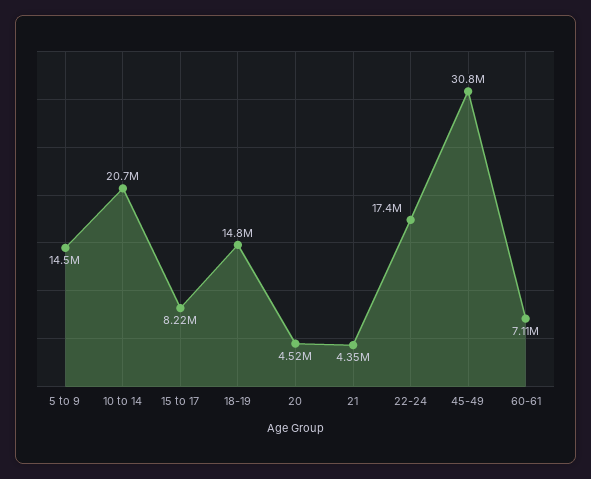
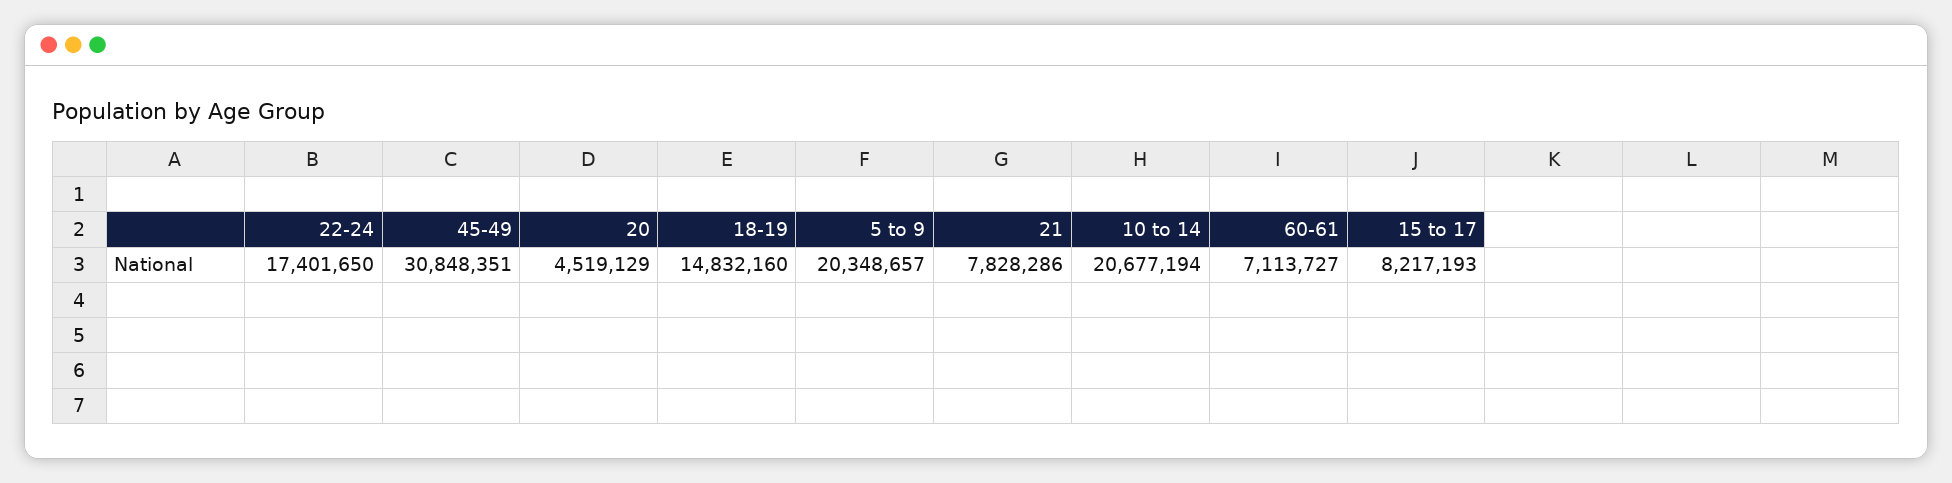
  {
-   "5 to 9": 14500000,
+   "5 to 9": 20348657,
    "10 to 14": 20677194,
    "15 to 17": 8217193,
    "18-19": 14832160,
    "20": 4519129,
-   "21": 4350000,
+   "21": 7828286,
    "22-24": 17401650,
    "45-49": 30848351,
    "60-61": 7113727
  }

